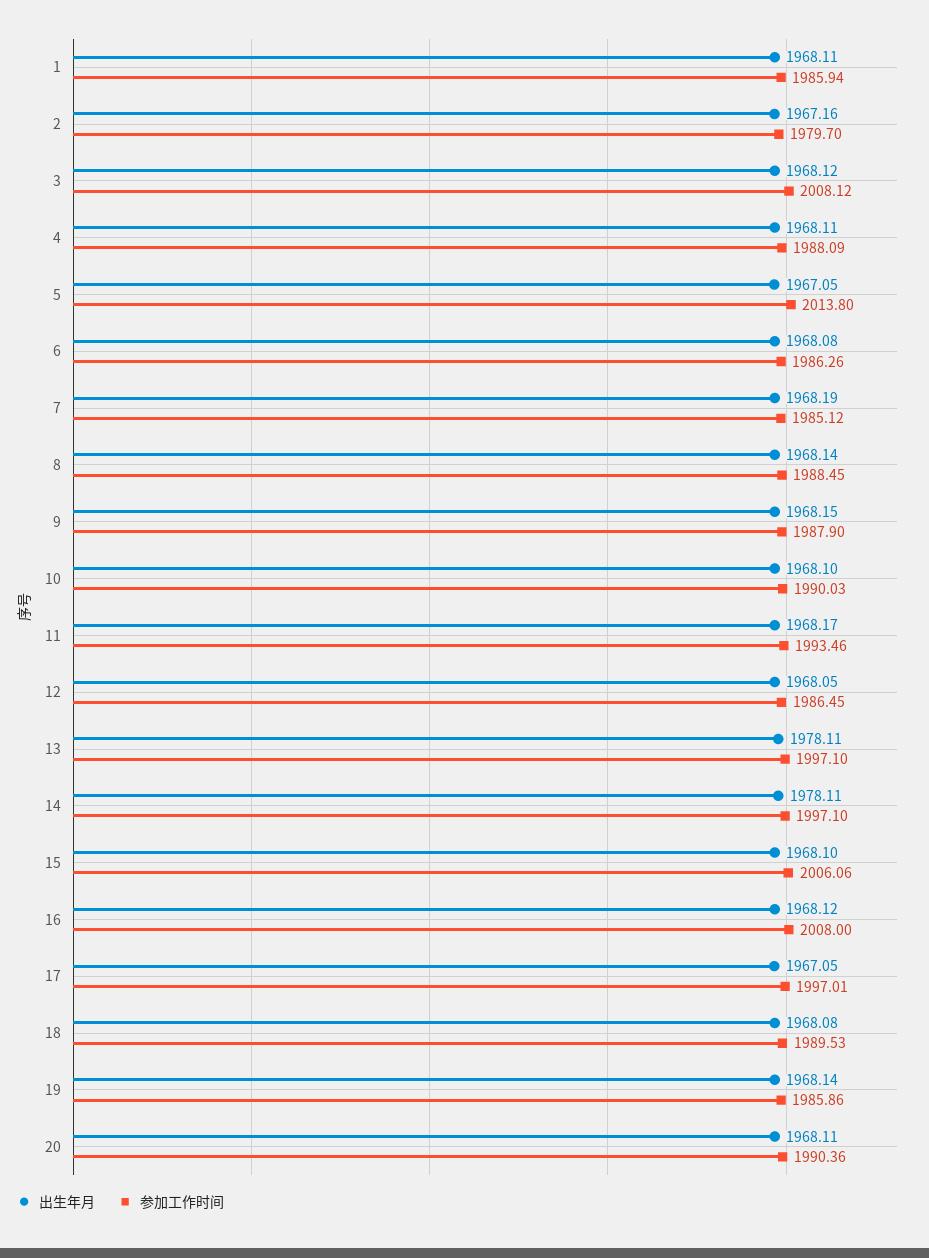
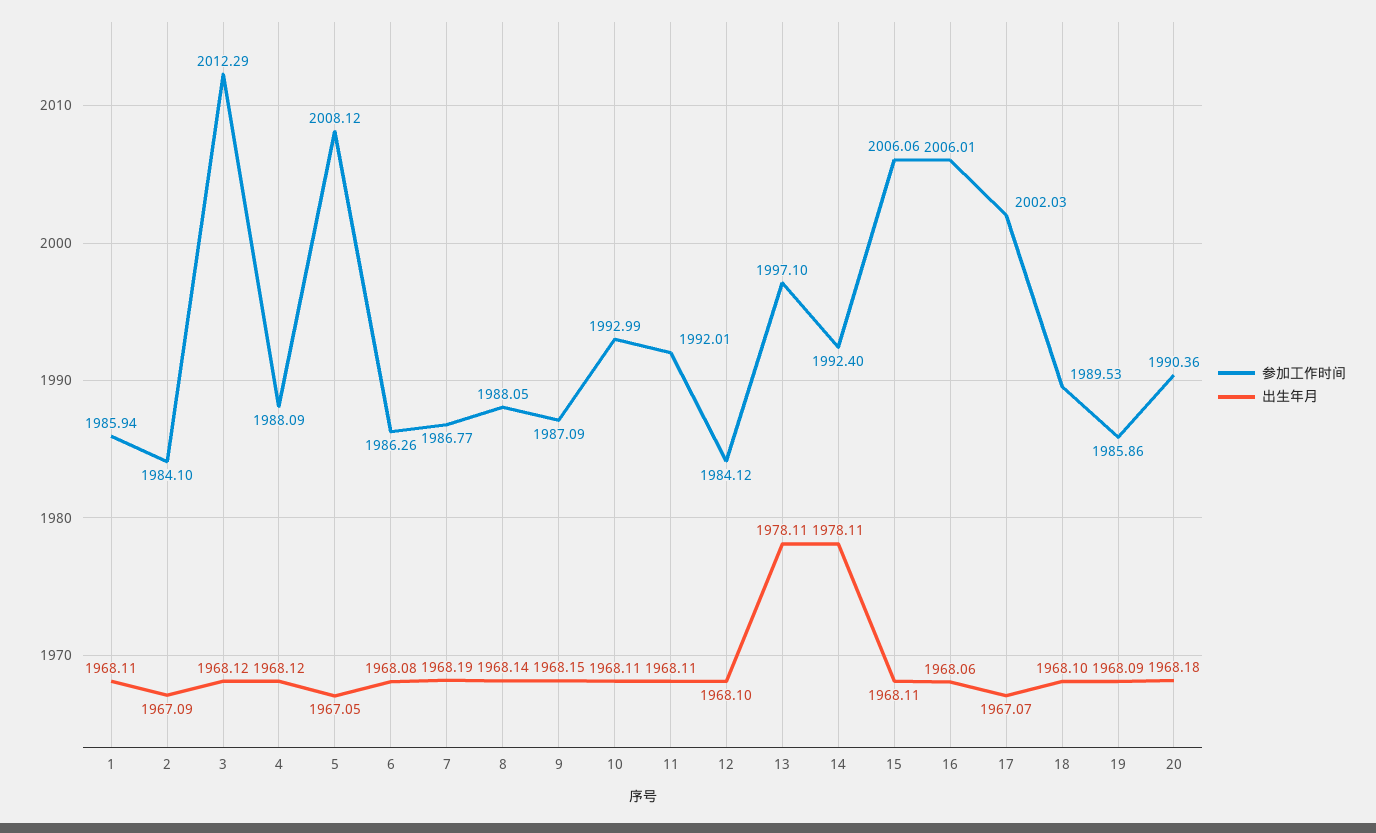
  {
    "出生年月": {
      "1": 1968.11,
-     "2": 1967.16,
+     "2": 1967.09,
      "3": 1968.12,
-     "4": 1968.11,
+     "4": 1968.12,
      "5": 1967.05,
      "6": 1968.08,
      "7": 1968.19,
      "8": 1968.14,
      "9": 1968.15,
-     "10": 1968.1,
+     "10": 1968.11,
-     "11": 1968.17,
+     "11": 1968.11,
-     "12": 1968.05,
+     "12": 1968.1,
      "13": 1978.11,
      "14": 1978.11,
-     "15": 1968.1,
+     "15": 1968.11,
-     "16": 1968.12,
+     "16": 1968.06,
-     "17": 1967.05,
+     "17": 1967.07,
-     "18": 1968.08,
+     "18": 1968.1,
-     "19": 1968.14,
+     "19": 1968.09,
-     "20": 1968.11
+     "20": 1968.18
    },
    "参加工作时间": {
      "1": 1985.94,
-     "2": 1979.7,
+     "2": 1984.1,
-     "3": 2008.12,
+     "3": 2012.29,
      "4": 1988.09,
-     "5": 2013.8,
+     "5": 2008.12,
      "6": 1986.26,
-     "7": 1985.12,
+     "7": 1986.77,
-     "8": 1988.45,
+     "8": 1988.05,
-     "9": 1987.9,
+     "9": 1987.09,
-     "10": 1990.03,
+     "10": 1992.99,
-     "11": 1993.46,
+     "11": 1992.01,
-     "12": 1986.45,
+     "12": 1984.12,
      "13": 1997.1,
-     "14": 1997.1,
+     "14": 1992.4,
      "15": 2006.06,
-     "16": 2008,
+     "16": 2006.01,
-     "17": 1997.01,
+     "17": 2002.03,
      "18": 1989.53,
      "19": 1985.86,
      "20": 1990.36
    }
  }

